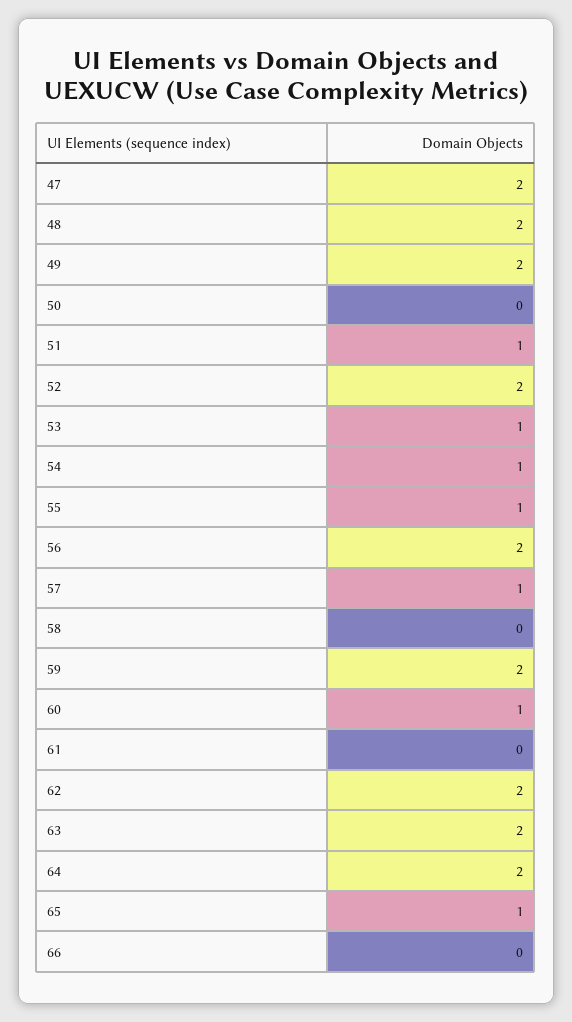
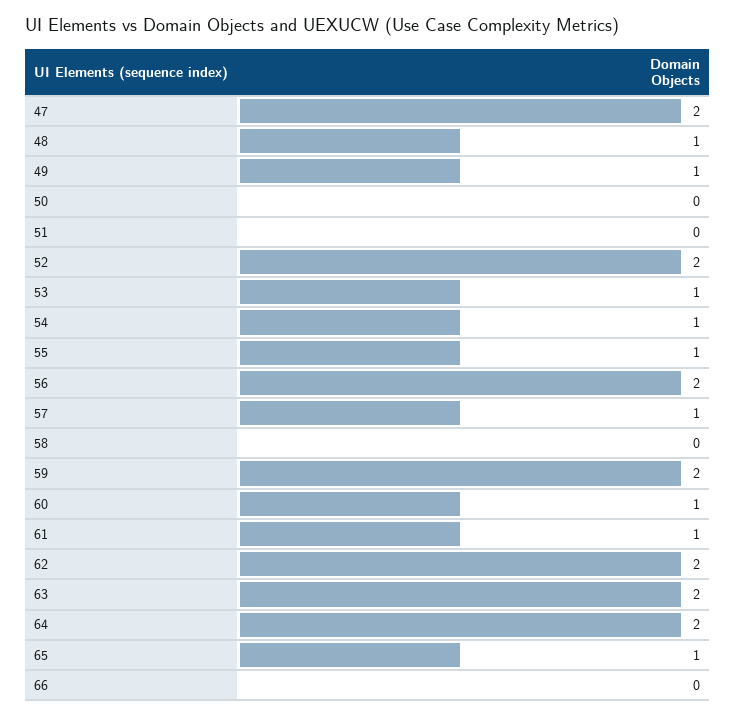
  {
    "47": 2,
-   "48": 2,
+   "48": 1,
-   "49": 2,
+   "49": 1,
    "50": 0,
-   "51": 1,
+   "51": 0,
    "52": 2,
    "53": 1,
    "54": 1,
    "55": 1,
    "56": 2,
    "57": 1,
    "58": 0,
    "59": 2,
    "60": 1,
-   "61": 0,
+   "61": 1,
    "62": 2,
    "63": 2,
    "64": 2,
    "65": 1,
    "66": 0
  }

